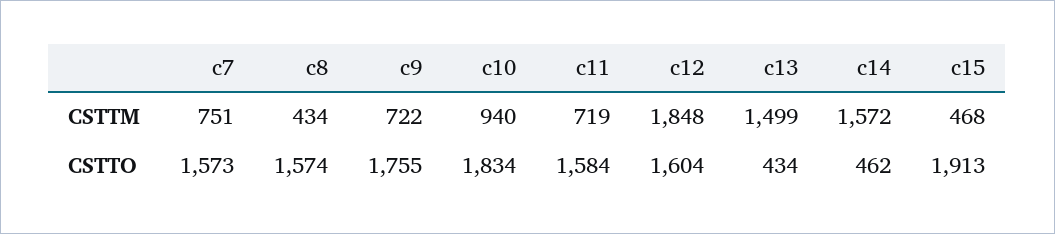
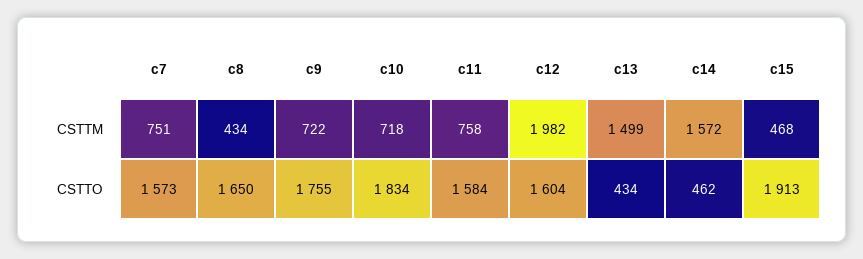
  {
    "c7": {
      "CSTTM": 751,
      "CSTTO": 1573
    },
    "c8": {
      "CSTTM": 434,
-     "CSTTO": 1574
+     "CSTTO": 1650
    },
    "c9": {
      "CSTTM": 722,
      "CSTTO": 1755
    },
    "c10": {
-     "CSTTM": 940,
+     "CSTTM": 718,
      "CSTTO": 1834
    },
    "c11": {
-     "CSTTM": 719,
+     "CSTTM": 758,
      "CSTTO": 1584
    },
    "c12": {
-     "CSTTM": 1848,
+     "CSTTM": 1982,
      "CSTTO": 1604
    },
    "c13": {
      "CSTTM": 1499,
      "CSTTO": 434
    },
    "c14": {
      "CSTTM": 1572,
      "CSTTO": 462
    },
    "c15": {
      "CSTTM": 468,
      "CSTTO": 1913
    }
  }

